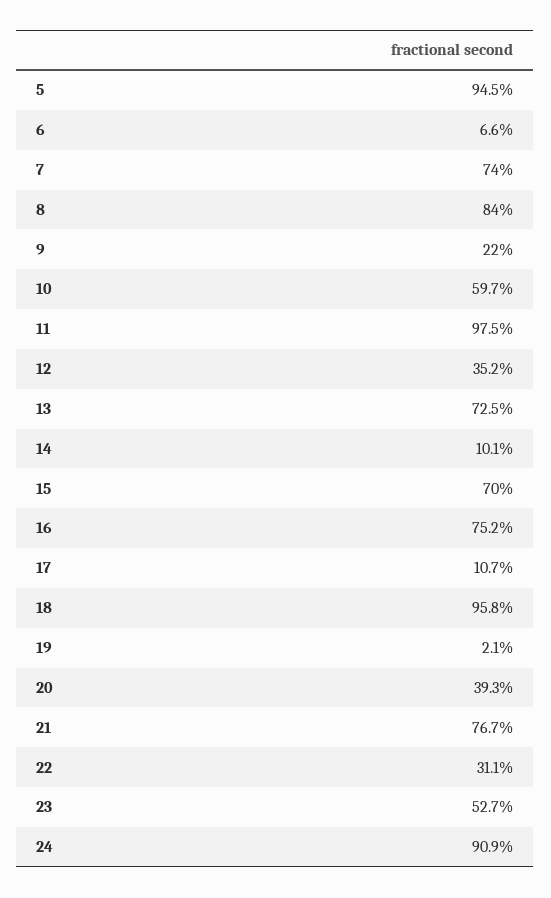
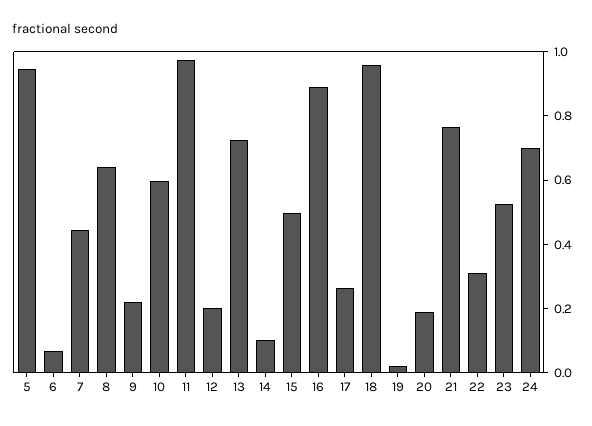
  {
    "5": 0.945,
    "6": 0.066,
-   "7": 0.74,
+   "7": 0.45,
-   "8": 0.84,
+   "8": 0.65,
    "9": 0.22,
    "10": 0.597,
    "11": 0.975,
-   "12": 0.352,
+   "12": 0.2,
    "13": 0.725,
    "14": 0.101,
-   "15": 0.7,
+   "15": 0.5,
-   "16": 0.752,
+   "16": 0.9,
-   "17": 0.107,
+   "17": 0.25,
    "18": 0.958,
    "19": 0.021,
-   "20": 0.393,
+   "20": 0.2,
    "21": 0.767,
    "22": 0.311,
    "23": 0.527,
-   "24": 0.909
+   "24": 0.7
  }

